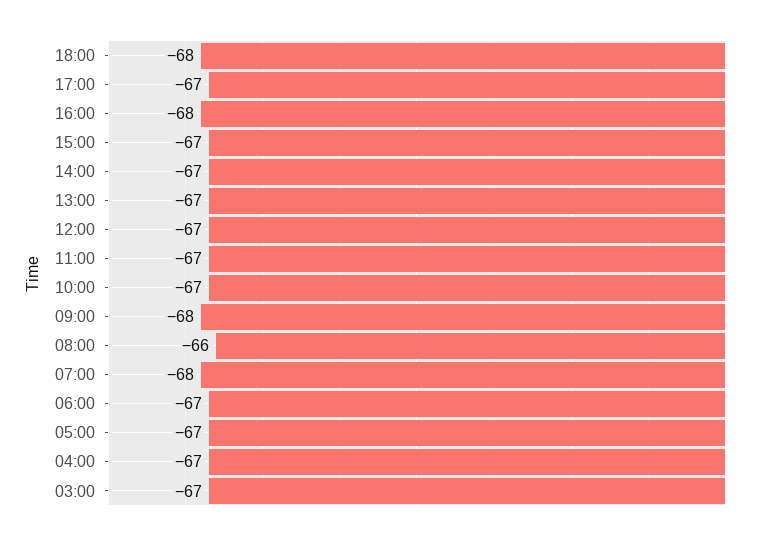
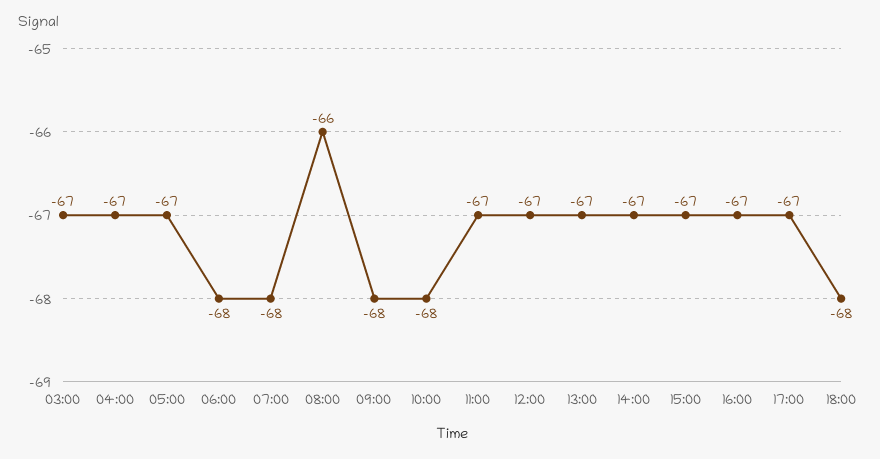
  {
    "18:00": -68,
    "17:00": -67,
-   "16:00": -68,
+   "16:00": -67,
    "15:00": -67,
    "14:00": -67,
    "13:00": -67,
    "12:00": -67,
    "11:00": -67,
-   "10:00": -67,
+   "10:00": -68,
    "09:00": -68,
    "08:00": -66,
    "07:00": -68,
-   "06:00": -67,
+   "06:00": -68,
    "05:00": -67,
    "04:00": -67,
    "03:00": -67
  }

